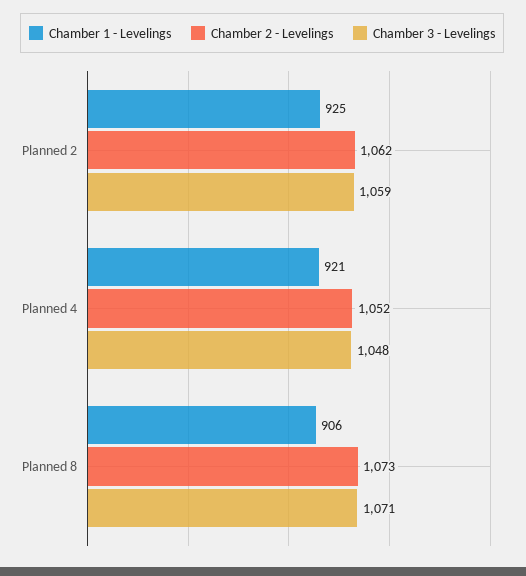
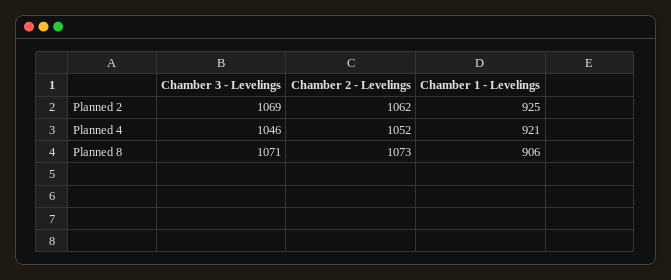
  {
    "Chamber 1 - Levelings": {
      "Planned 2": 925,
      "Planned 4": 921,
      "Planned 8": 906
    },
    "Chamber 2 - Levelings": {
      "Planned 2": 1062,
      "Planned 4": 1052,
      "Planned 8": 1073
    },
    "Chamber 3 - Levelings": {
-     "Planned 2": 1059,
+     "Planned 2": 1069,
-     "Planned 4": 1048,
+     "Planned 4": 1046,
      "Planned 8": 1071
    }
  }

